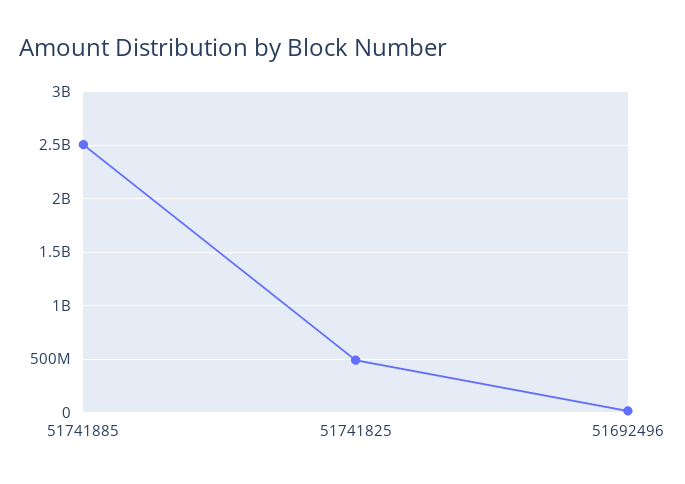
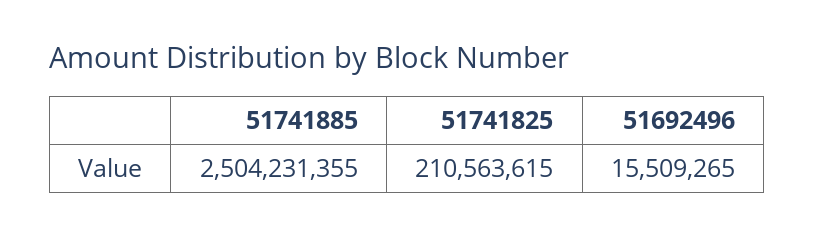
  {
    "51741885": 2504231355,
-   "51741825": 500000000,
+   "51741825": 210563615,
    "51692496": 15509265
  }

